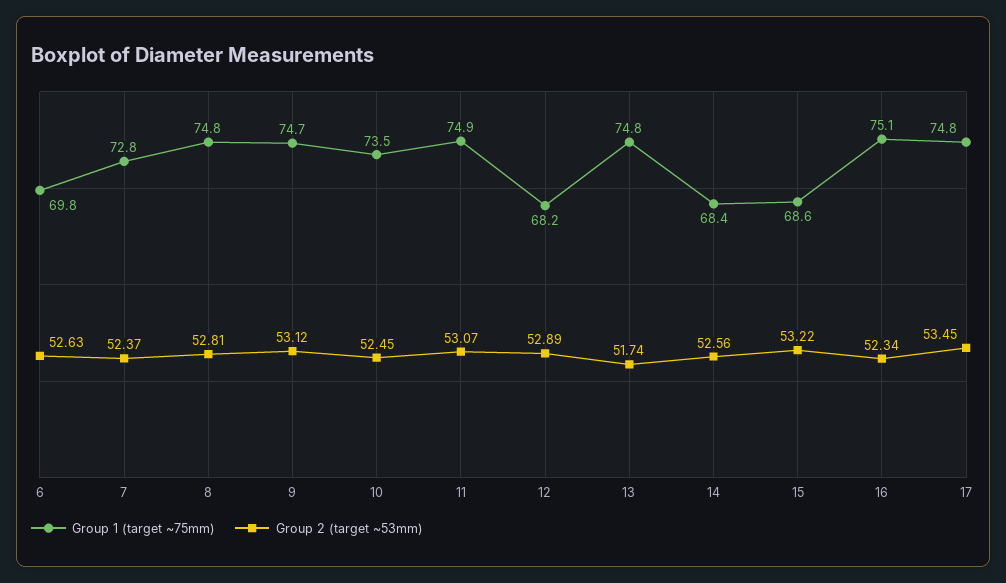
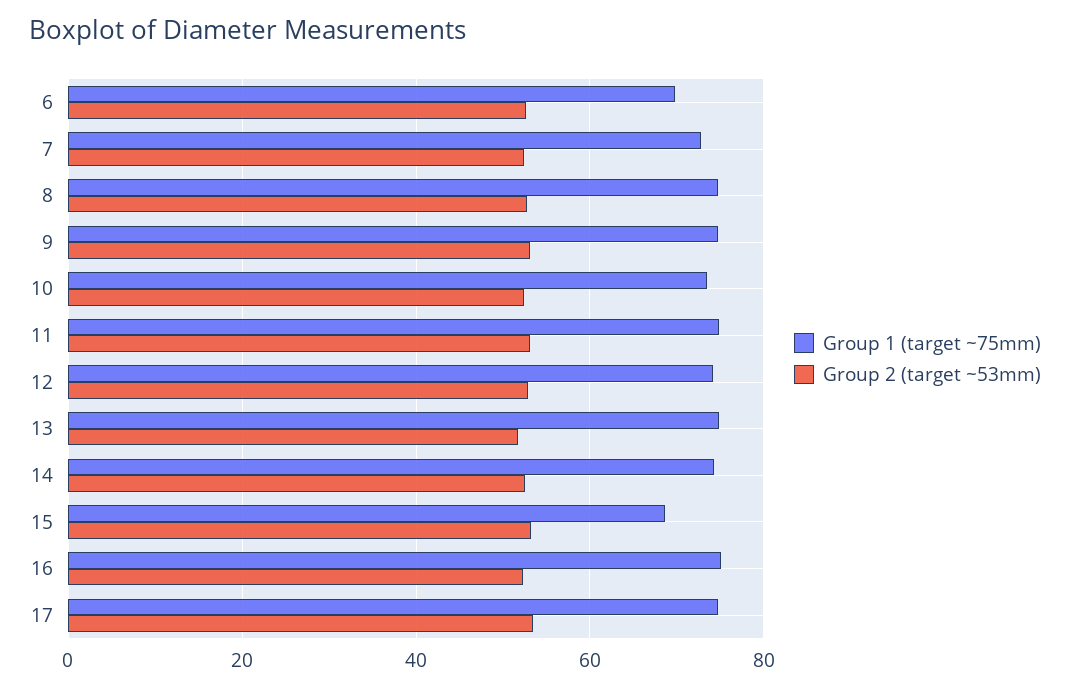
  {
    "Group 1 (target ~75mm)": {
      "6": 69.8,
      "7": 72.8,
      "8": 74.8,
      "9": 74.7,
      "10": 73.5,
      "11": 74.9,
-     "12": 68.2,
+     "12": 74,
      "13": 74.8,
-     "14": 68.4,
+     "14": 74,
      "15": 68.6,
      "16": 75.1,
      "17": 74.8
    },
    "Group 2 (target ~53mm)": {
      "6": 52.63,
      "7": 52.37,
      "8": 52.81,
      "9": 53.12,
      "10": 52.45,
      "11": 53.07,
      "12": 52.89,
      "13": 51.74,
      "14": 52.56,
      "15": 53.22,
      "16": 52.34,
      "17": 53.45
    }
  }

